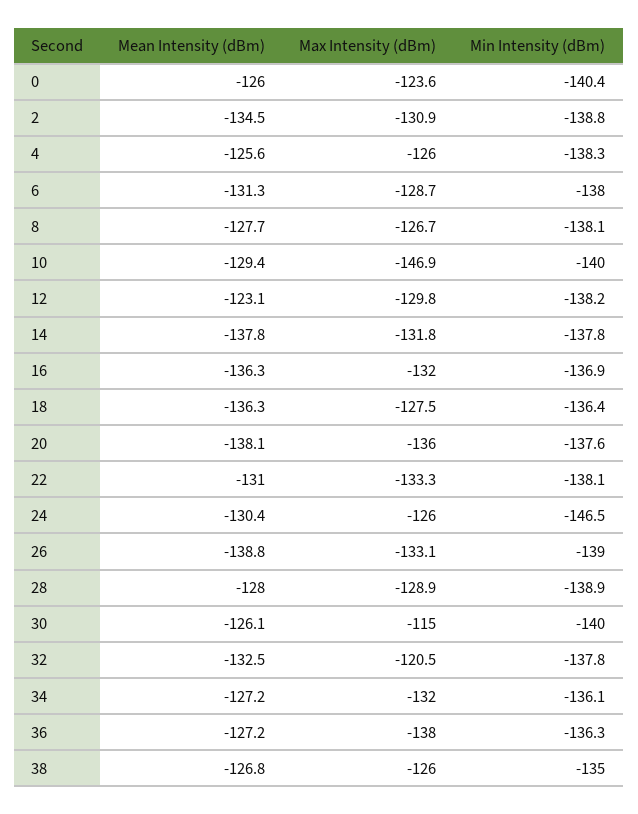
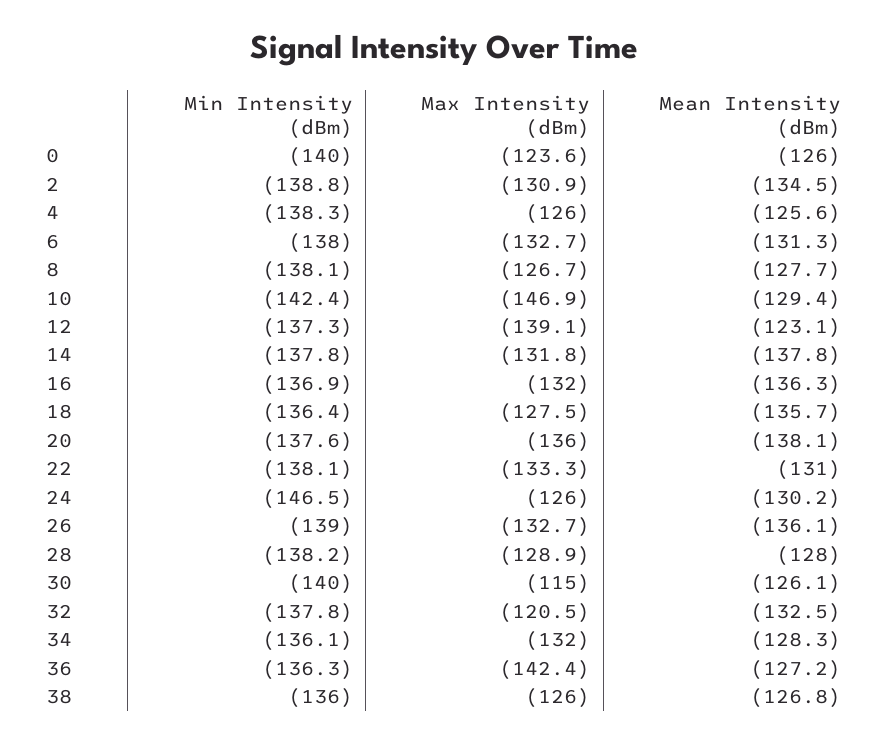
  {
    "Mean Intensity (dBm)": {
      "0": -126,
      "2": -134.5,
      "4": -125.6,
      "6": -131.3,
      "8": -127.7,
      "10": -129.4,
      "12": -123.1,
      "14": -137.8,
      "16": -136.3,
-     "18": -136.3,
+     "18": -135.7,
      "20": -138.1,
      "22": -131,
-     "24": -130.4,
+     "24": -130.2,
-     "26": -138.8,
+     "26": -136.1,
      "28": -128,
      "30": -126.1,
      "32": -132.5,
-     "34": -127.2,
+     "34": -128.3,
      "36": -127.2,
      "38": -126.8
    },
    "Max Intensity (dBm)": {
      "0": -123.6,
      "2": -130.9,
      "4": -126,
-     "6": -128.7,
+     "6": -132.7,
      "8": -126.7,
      "10": -146.9,
-     "12": -129.8,
+     "12": -139.1,
      "14": -131.8,
      "16": -132,
      "18": -127.5,
      "20": -136,
      "22": -133.3,
      "24": -126,
-     "26": -133.1,
+     "26": -132.7,
      "28": -128.9,
      "30": -115,
      "32": -120.5,
      "34": -132,
-     "36": -138,
+     "36": -142.4,
      "38": -126
    },
    "Min Intensity (dBm)": {
-     "0": -140.4,
+     "0": -140,
      "2": -138.8,
      "4": -138.3,
      "6": -138,
      "8": -138.1,
-     "10": -140,
+     "10": -142.4,
-     "12": -138.2,
+     "12": -137.3,
      "14": -137.8,
      "16": -136.9,
      "18": -136.4,
      "20": -137.6,
      "22": -138.1,
      "24": -146.5,
      "26": -139,
-     "28": -138.9,
+     "28": -138.2,
      "30": -140,
      "32": -137.8,
      "34": -136.1,
      "36": -136.3,
-     "38": -135
+     "38": -136
    }
  }

